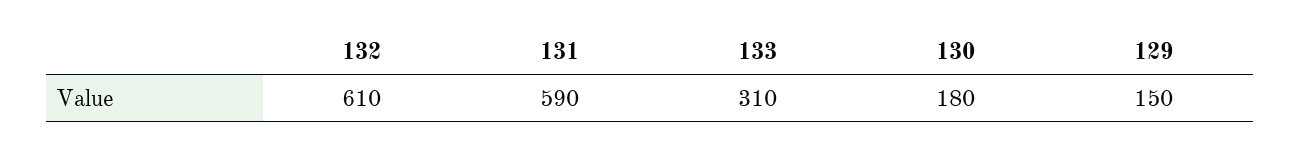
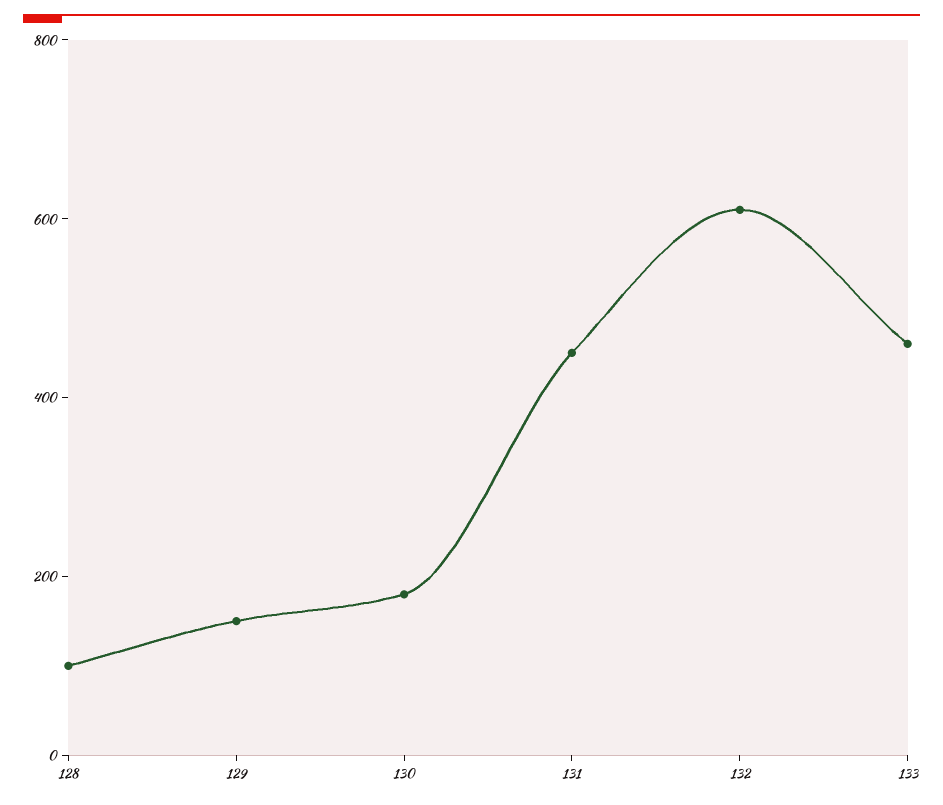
  {
    "132": 610,
-   "131": 590,
+   "131": 450,
-   "133": 310,
+   "133": 450,
    "130": 180,
-   "129": 150
+   "129": 150,
+   "128": 100
  }

